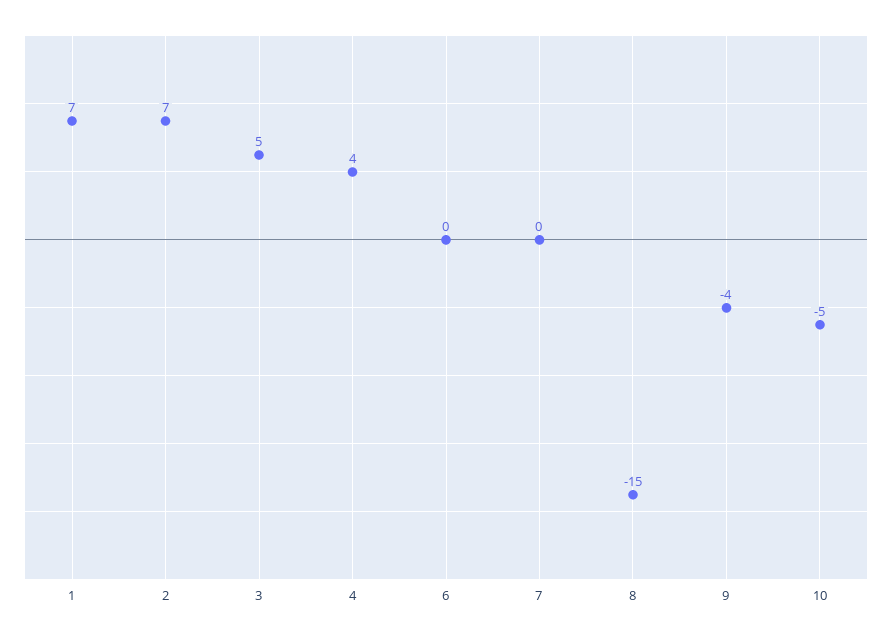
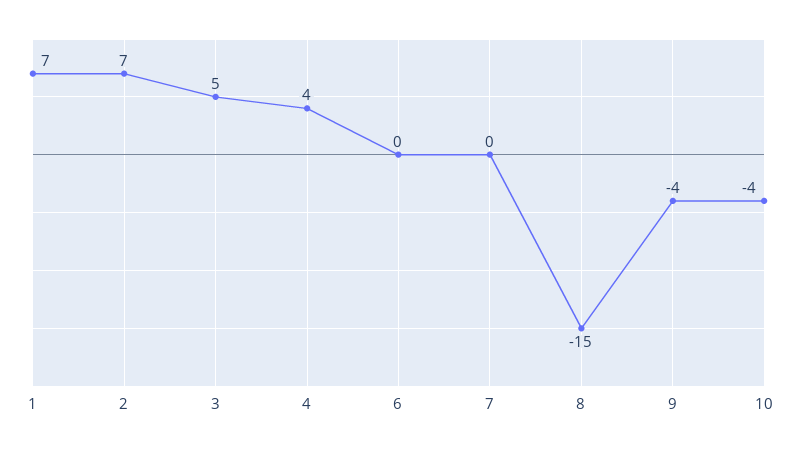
  {
    "1": 7,
    "2": 7,
    "3": 5,
    "4": 4,
    "6": 0,
    "7": 0,
    "8": -15,
    "9": -4,
-   "10": -5
+   "10": -4
  }

